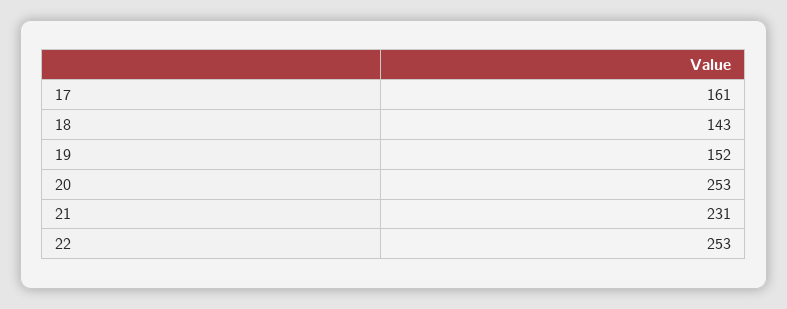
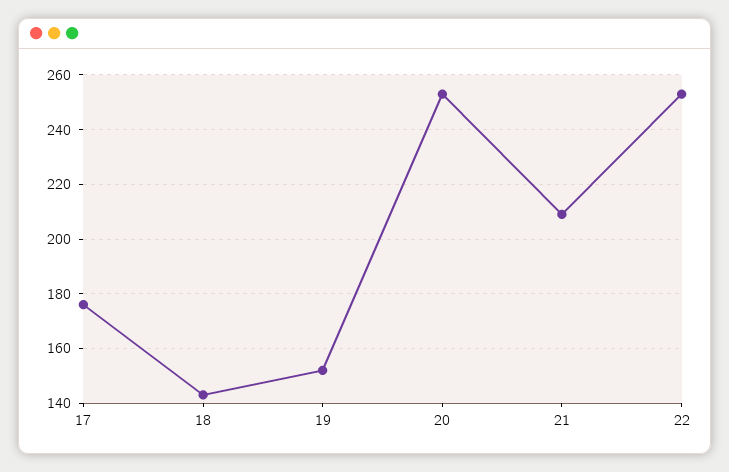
  {
-   "17": 161,
+   "17": 175,
    "18": 143,
    "19": 152,
    "20": 253,
-   "21": 231,
+   "21": 210,
    "22": 253
  }

